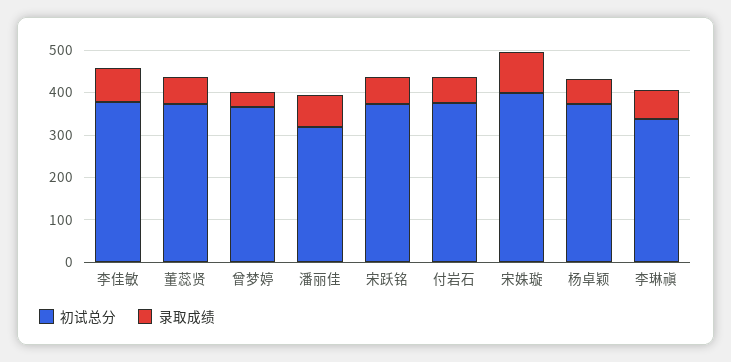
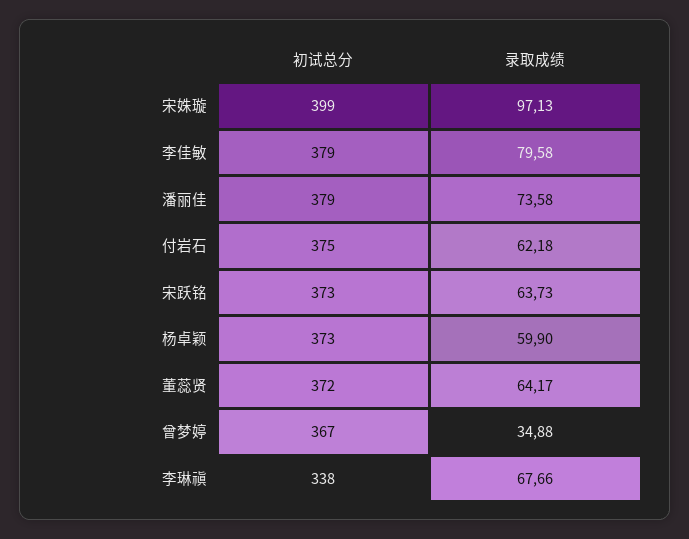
  {
    "初试总分": {
      "李佳敏": 379,
      "董蕊贤": 372,
      "曾梦婷": 367,
-     "潘丽佳": 320,
+     "潘丽佳": 379,
      "宋跃铭": 373,
      "付岩石": 375,
      "宋姝璇": 399,
      "杨卓颖": 373,
      "李琳禛": 338
    },
    "录取成绩": {
      "李佳敏": 79.58,
      "董蕊贤": 64.17,
      "曾梦婷": 34.88,
      "潘丽佳": 73.58,
      "宋跃铭": 63.73,
      "付岩石": 62.18,
      "宋姝璇": 97.13,
      "杨卓颖": 59.9,
      "李琳禛": 67.66
    }
  }

